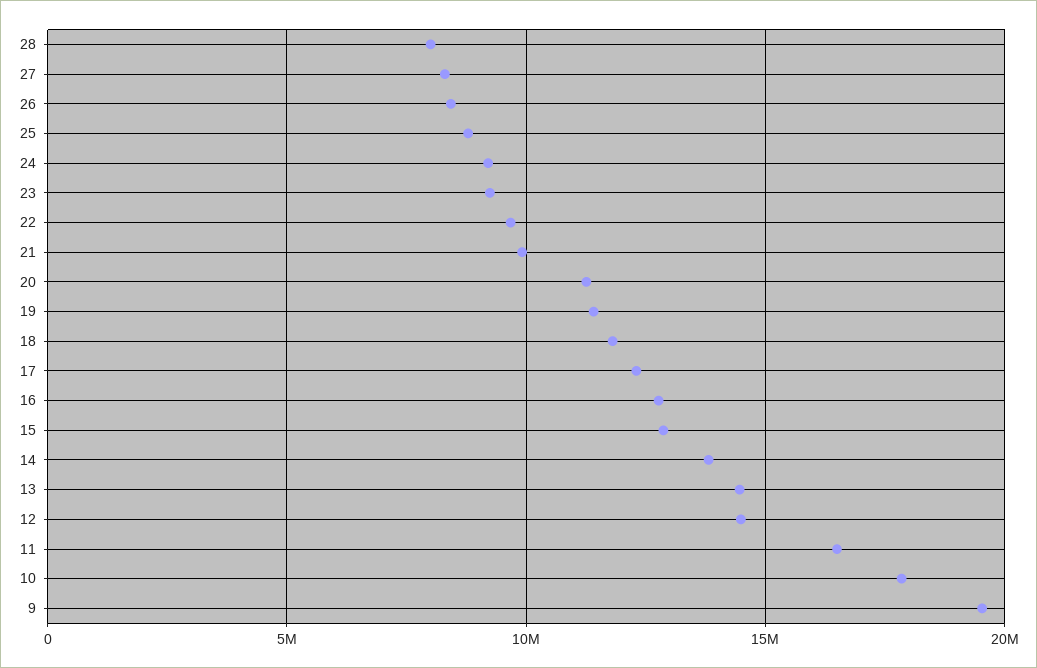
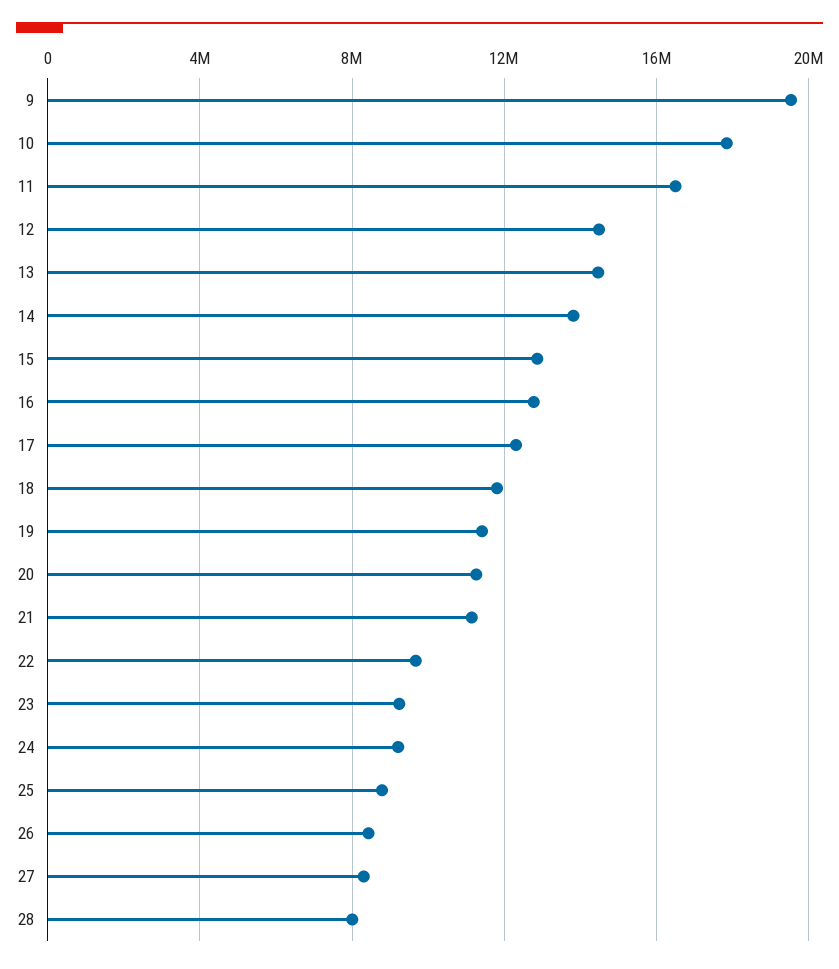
  {
    "28": 8000000,
    "27": 8500000,
    "26": 8500000,
    "25": 9000000,
    "24": 9000000,
    "23": 9000000,
    "22": 9500000,
-   "21": 10000000,
+   "21": 11000000,
    "20": 11500000,
    "19": 11500000,
    "18": 12000000,
    "17": 12500000,
    "16": 13000000,
    "15": 13000000,
    "14": 14000000,
    "13": 14500000,
    "12": 14500000,
    "11": 16500000,
    "10": 18000000,
    "9": 19500000
  }

